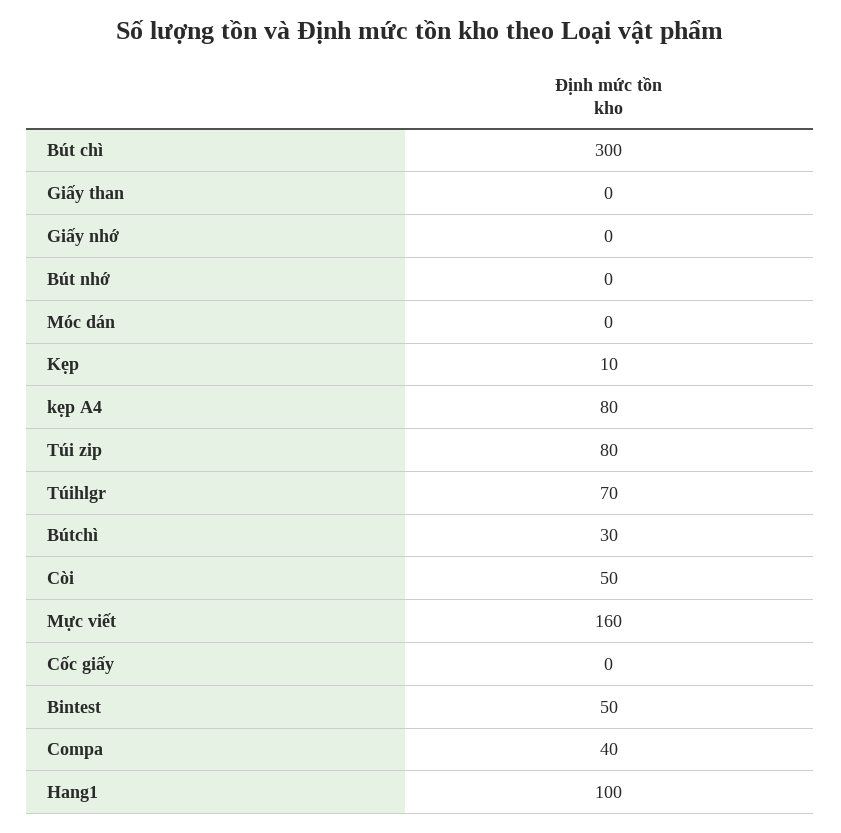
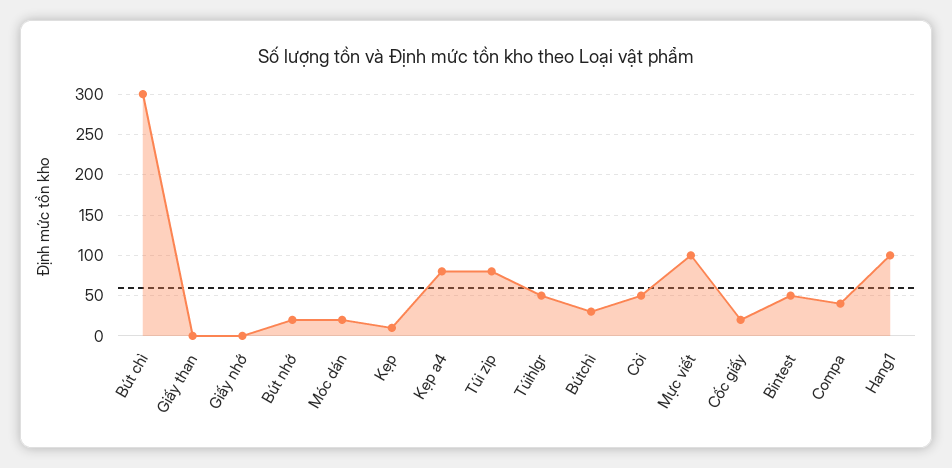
  {
    "Bút chì": 300,
    "Giấy than": 0,
    "Giấy nhớ": 0,
-   "Bút nhớ": 0,
+   "Bút nhớ": 20,
-   "Móc dán": 0,
+   "Móc dán": 20,
    "Kẹp": 10,
    "kẹp A4": 80,
    "Túi zip": 80,
-   "Túihlgr": 70,
+   "Túihlgr": 50,
    "Bútchì": 30,
    "Còi": 50,
-   "Mực viết": 160,
+   "Mực viết": 100,
-   "Cốc giấy": 0,
+   "Cốc giấy": 20,
    "Bintest": 50,
    "Compa": 40,
    "Hang1": 100
  }

